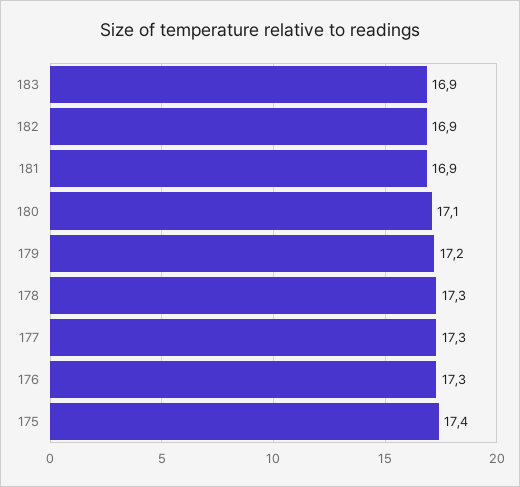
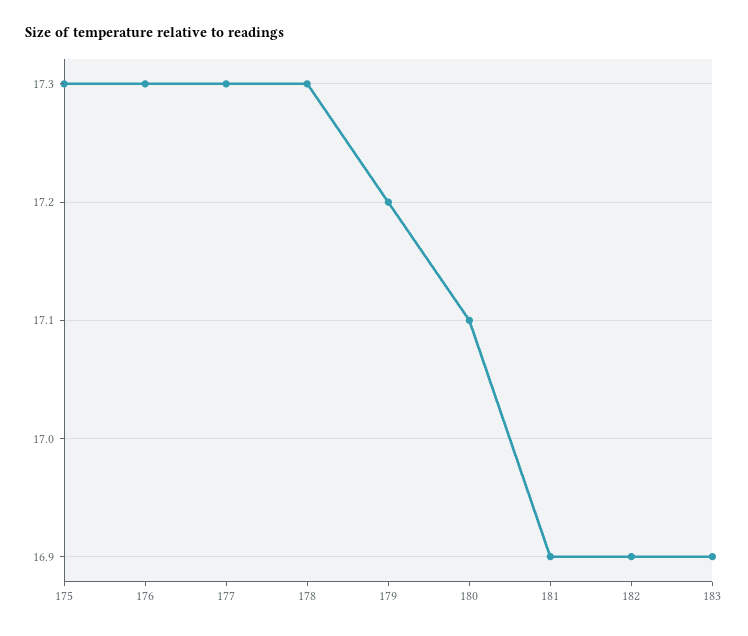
  {
    "183": 16.9,
    "182": 16.9,
    "181": 16.9,
    "180": 17.1,
    "179": 17.2,
    "178": 17.3,
    "177": 17.3,
    "176": 17.3,
-   "175": 17.4
+   "175": 17.3
  }

